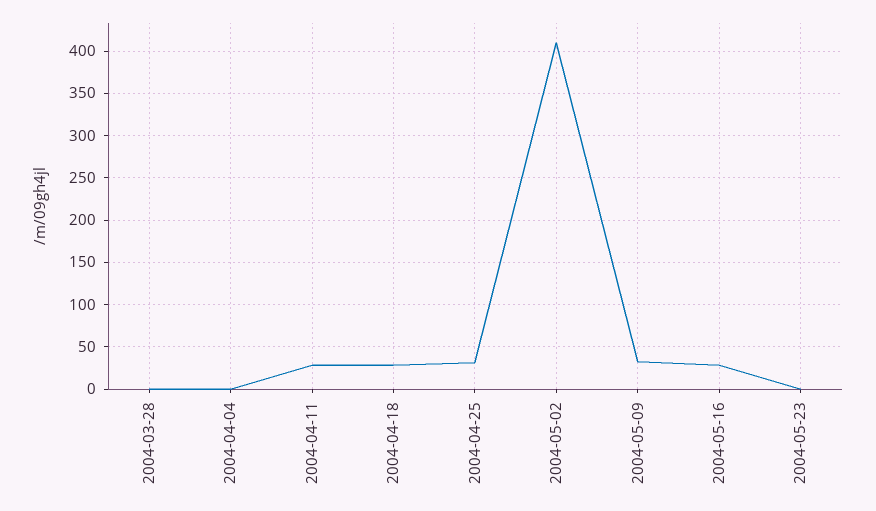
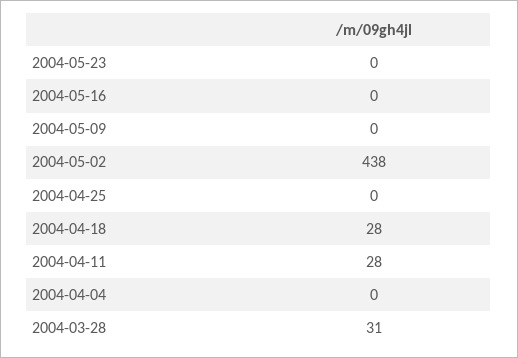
  {
-   "2004-03-28": 0,
+   "2004-03-28": 31,
    "2004-04-04": 0,
    "2004-04-11": 28,
    "2004-04-18": 28,
-   "2004-04-25": 30,
+   "2004-04-25": 0,
-   "2004-05-02": 410,
+   "2004-05-02": 438,
-   "2004-05-09": 30,
+   "2004-05-09": 0,
-   "2004-05-16": 30,
+   "2004-05-16": 0,
    "2004-05-23": 0
  }

